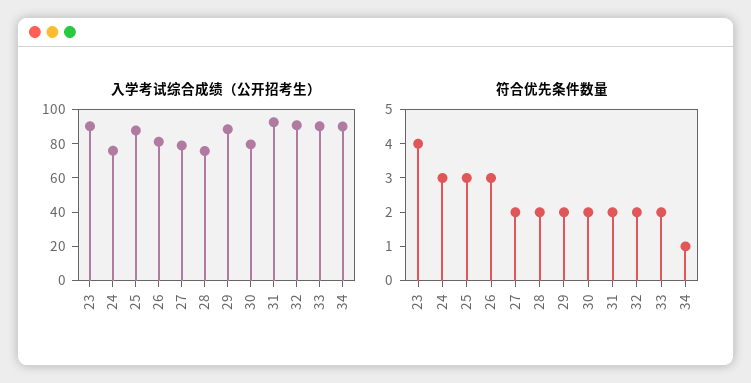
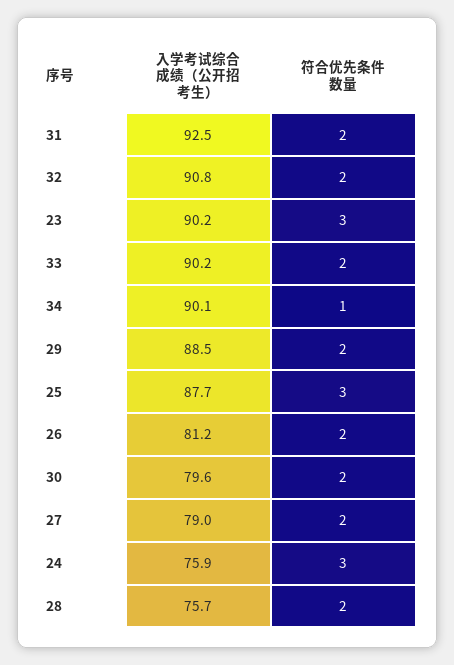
  {
    "入学考试综合成绩（公开招考生）": {
      "23": 90.2,
      "24": 75.9,
      "25": 87.7,
      "26": 81.2,
      "27": 79,
      "28": 75.7,
      "29": 88.5,
      "30": 79.6,
      "31": 92.5,
      "32": 90.8,
      "33": 90.2,
      "34": 90.1
    },
    "符合优先条件数量": {
-     "23": 4,
+     "23": 3,
      "24": 3,
      "25": 3,
-     "26": 3,
+     "26": 2,
      "27": 2,
      "28": 2,
      "29": 2,
      "30": 2,
      "31": 2,
      "32": 2,
      "33": 2,
      "34": 1
    }
  }

